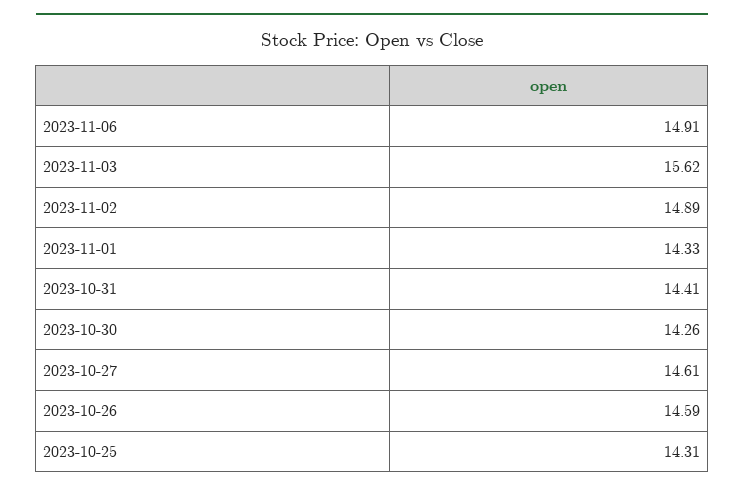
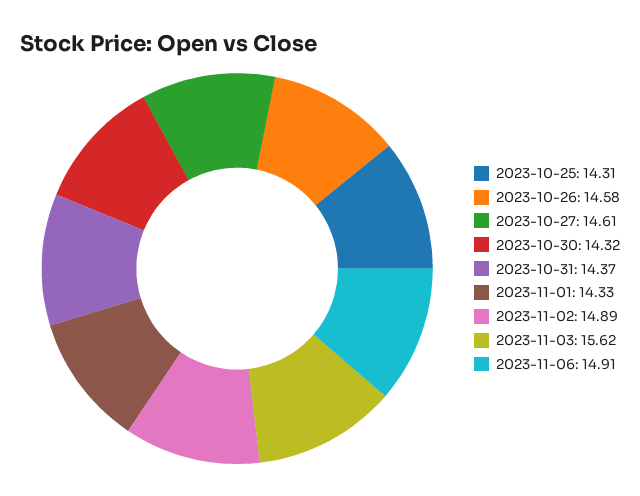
  {
    "2023-11-06": 14.91,
    "2023-11-03": 15.62,
    "2023-11-02": 14.89,
    "2023-11-01": 14.33,
-   "2023-10-31": 14.41,
+   "2023-10-31": 14.37,
-   "2023-10-30": 14.26,
+   "2023-10-30": 14.32,
    "2023-10-27": 14.61,
-   "2023-10-26": 14.59,
+   "2023-10-26": 14.58,
    "2023-10-25": 14.31
  }

